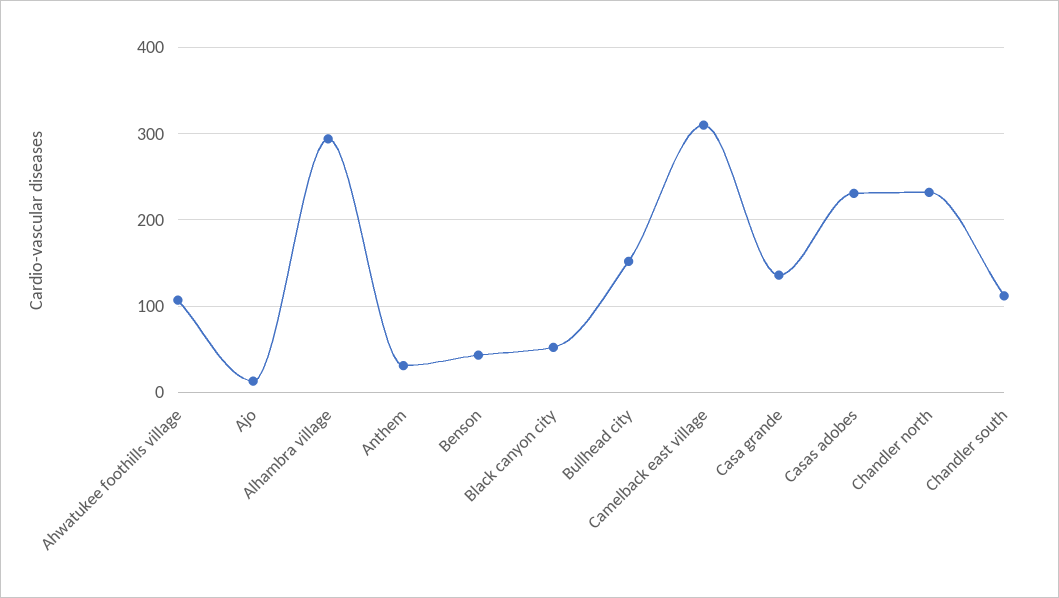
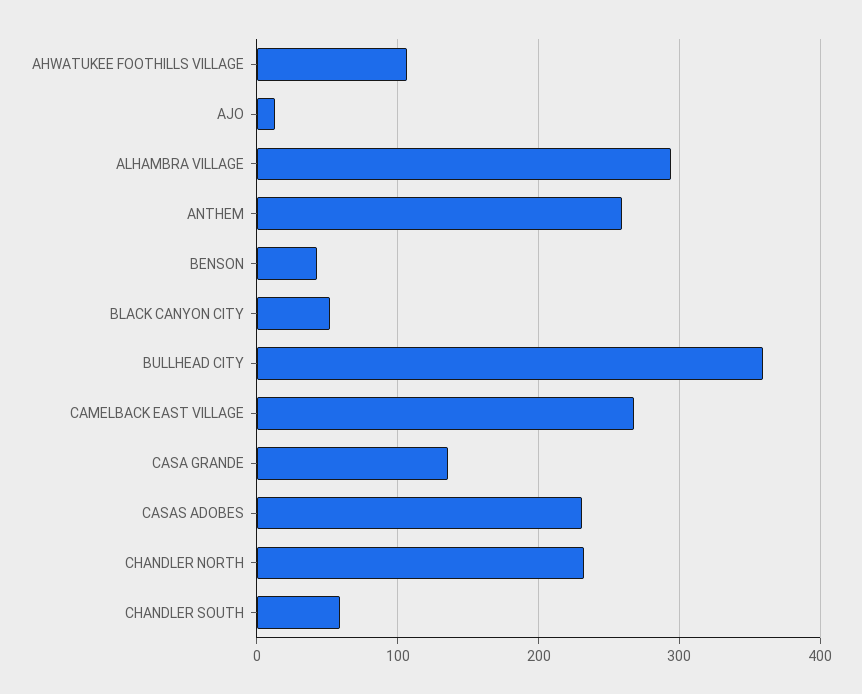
  {
    "Ahwatukee foothills village": 110,
    "Ajo": 10,
    "Alhambra village": 290,
-   "Anthem": 30,
+   "Anthem": 260,
    "Benson": 40,
    "Black canyon city": 50,
-   "Bullhead city": 150,
+   "Bullhead city": 360,
-   "Camelback east village": 310,
+   "Camelback east village": 270,
    "Casa grande": 140,
    "Casas adobes": 230,
    "Chandler north": 230,
-   "Chandler south": 110
+   "Chandler south": 60
  }

